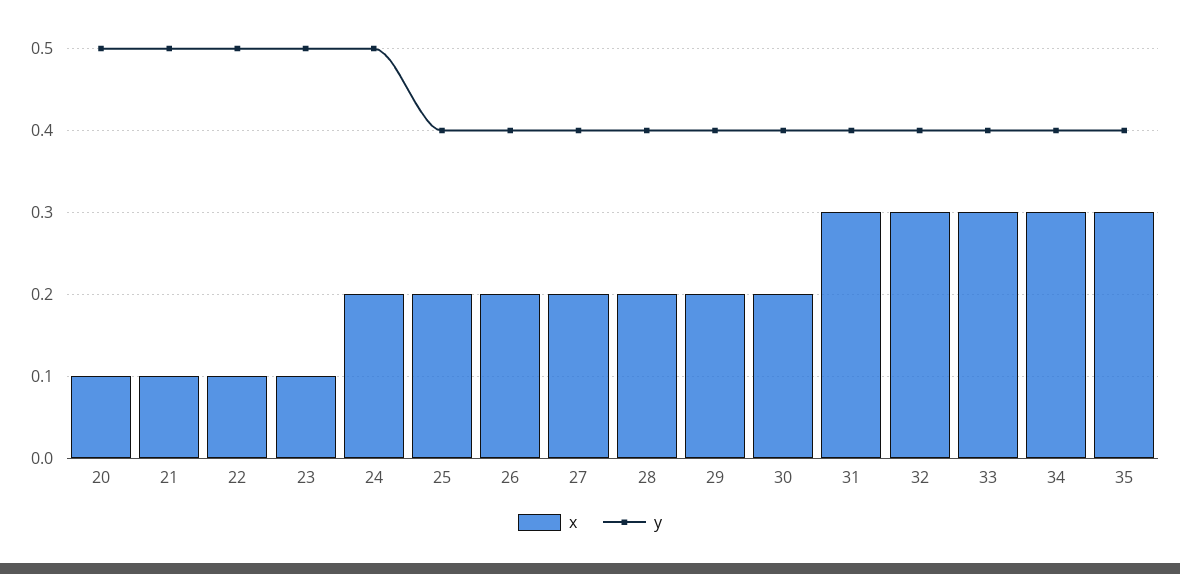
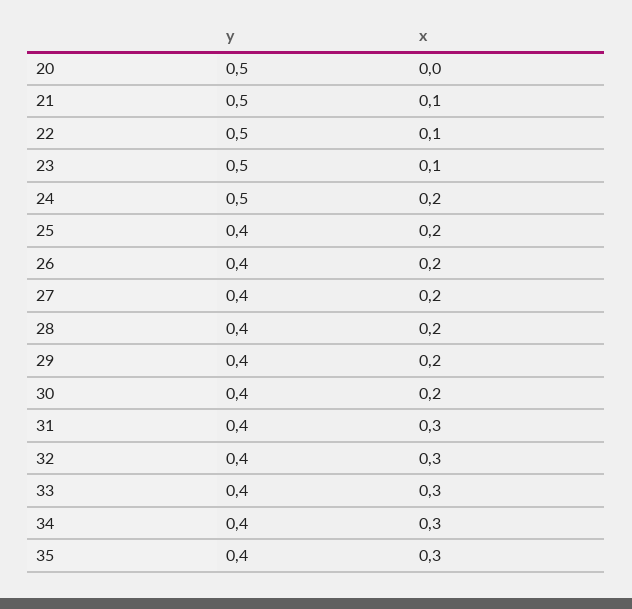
  {
    "x": {
-     "20": 0.1,
+     "20": 0,
      "21": 0.1,
      "22": 0.1,
      "23": 0.1,
      "24": 0.2,
      "25": 0.2,
      "26": 0.2,
      "27": 0.2,
      "28": 0.2,
      "29": 0.2,
      "30": 0.2,
      "31": 0.3,
      "32": 0.3,
      "33": 0.3,
      "34": 0.3,
      "35": 0.3
    },
    "y": {
      "20": 0.5,
      "21": 0.5,
      "22": 0.5,
      "23": 0.5,
      "24": 0.5,
      "25": 0.4,
      "26": 0.4,
      "27": 0.4,
      "28": 0.4,
      "29": 0.4,
      "30": 0.4,
      "31": 0.4,
      "32": 0.4,
      "33": 0.4,
      "34": 0.4,
      "35": 0.4
    }
  }

